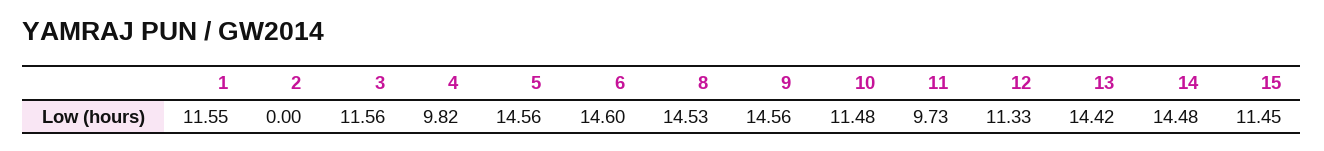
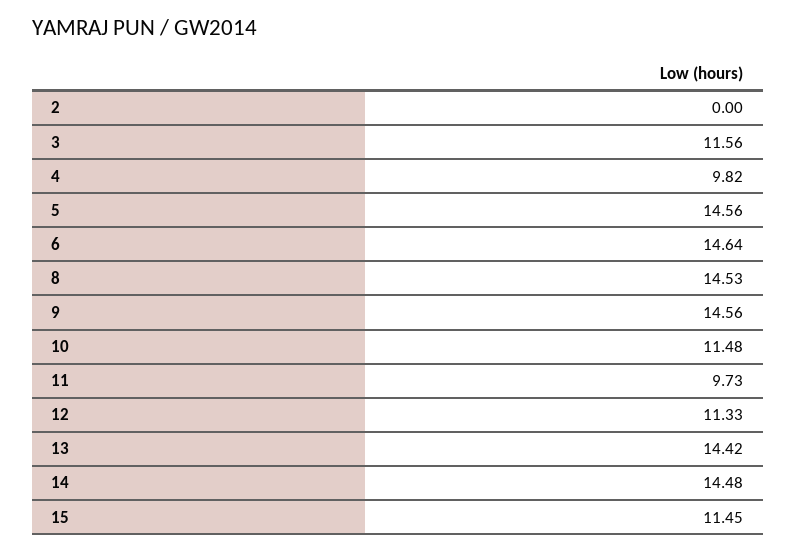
  {
-   "1": 11.55,
    "2": 0,
    "3": 11.56,
    "4": 9.82,
    "5": 14.56,
-   "6": 14.6,
+   "6": 14.64,
    "8": 14.53,
    "9": 14.56,
    "10": 11.48,
    "11": 9.73,
    "12": 11.33,
    "13": 14.42,
    "14": 14.48,
    "15": 11.45
  }

